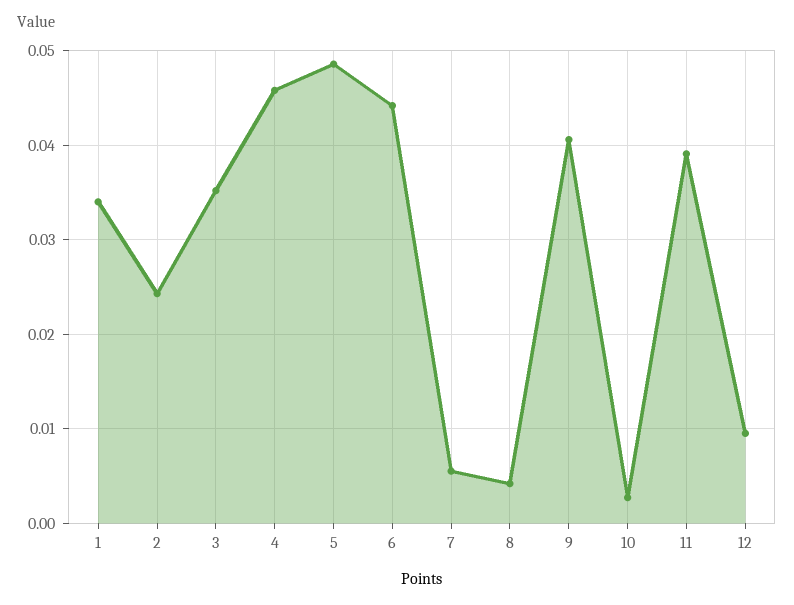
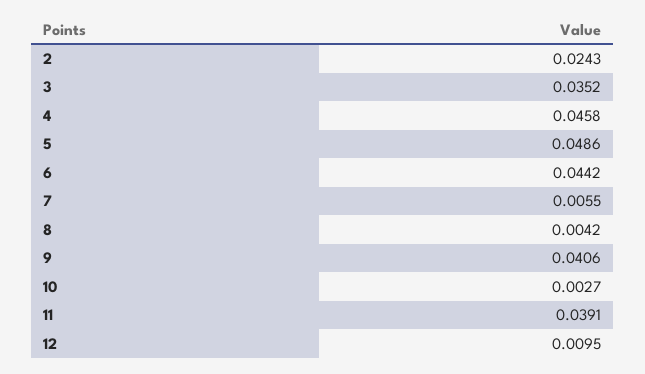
  {
-   "1": 0.034,
    "2": 0.0243,
    "3": 0.0352,
    "4": 0.0458,
    "5": 0.0486,
    "6": 0.0442,
    "7": 0.0055,
    "8": 0.0042,
    "9": 0.0406,
    "10": 0.0027,
    "11": 0.0391,
    "12": 0.0095
  }

